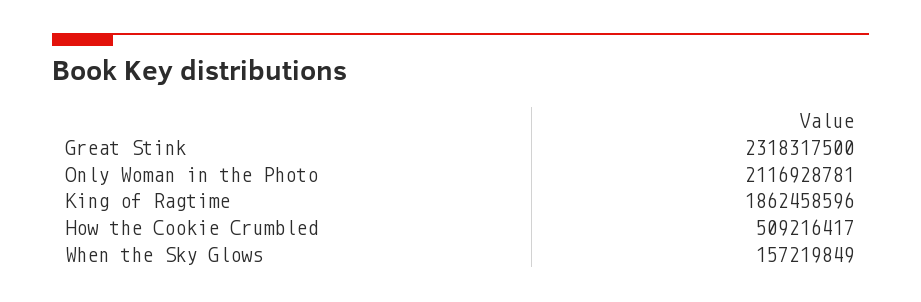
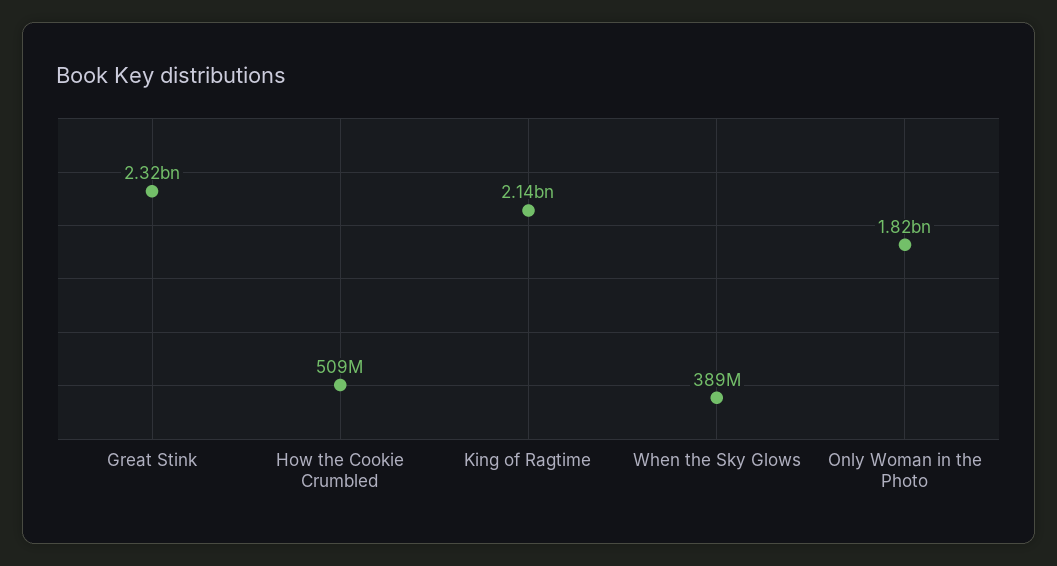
  {
    "Great Stink": 2318317500,
-   "Only Woman in the Photo": 2116928781,
+   "Only Woman in the Photo": 1820000000,
-   "King of Ragtime": 1862458596,
+   "King of Ragtime": 2140000000,
    "How the Cookie Crumbled": 509216417,
-   "When the Sky Glows": 157219849
+   "When the Sky Glows": 389000000
  }

